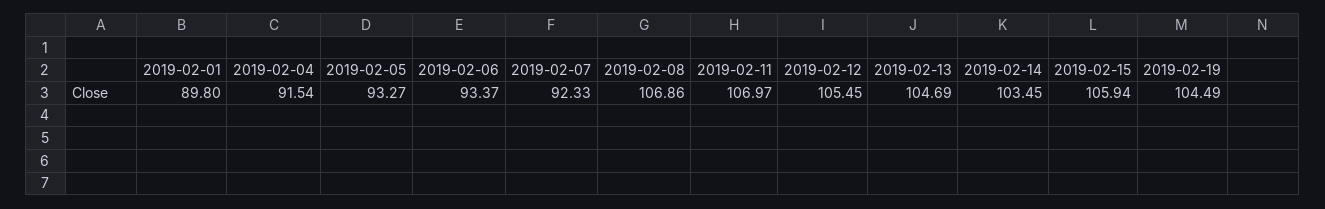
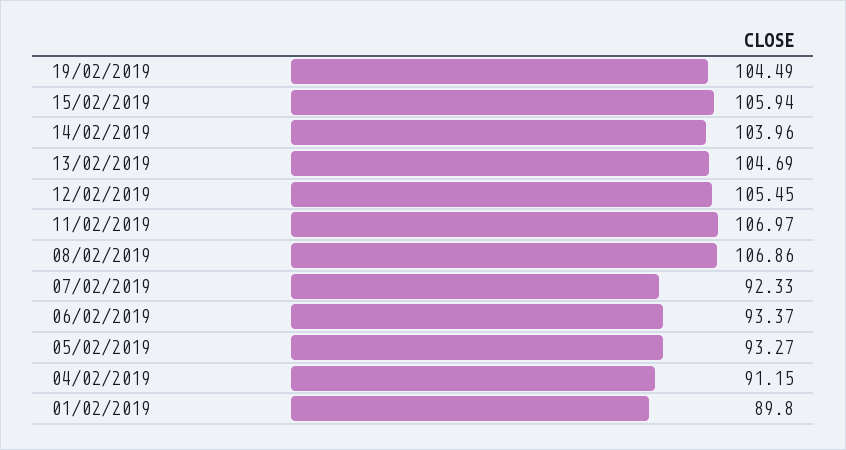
  {
    "2019-02-01": 89.8,
-   "2019-02-04": 91.54,
+   "2019-02-04": 91.15,
    "2019-02-05": 93.27,
    "2019-02-06": 93.37,
    "2019-02-07": 92.33,
    "2019-02-08": 106.86,
    "2019-02-11": 106.97,
    "2019-02-12": 105.45,
    "2019-02-13": 104.69,
-   "2019-02-14": 103.45,
+   "2019-02-14": 103.96,
    "2019-02-15": 105.94,
    "2019-02-19": 104.49
  }

